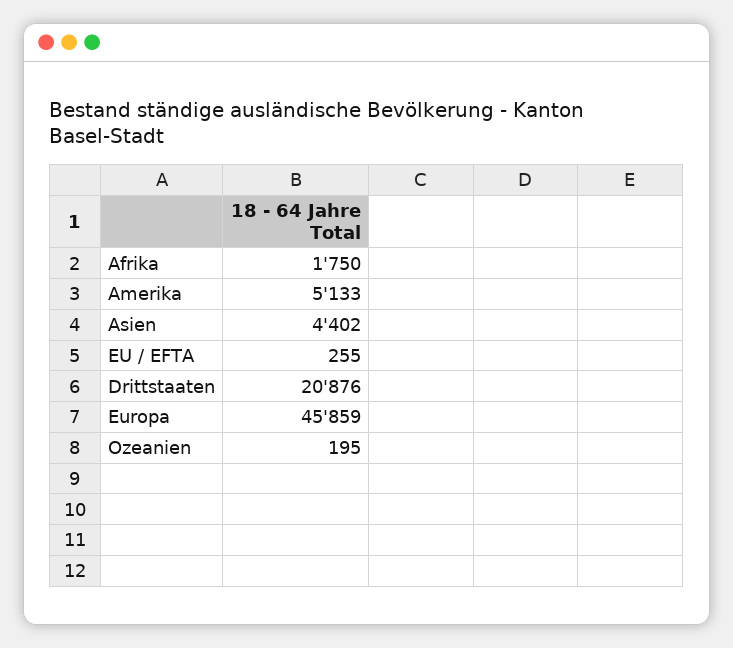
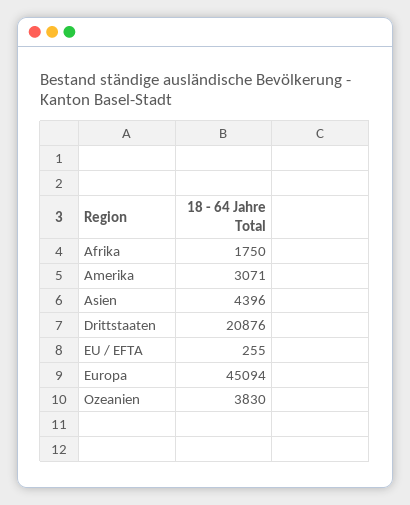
  {
    "Afrika": 1750,
-   "Amerika": 5133,
+   "Amerika": 3071,
-   "Asien": 4402,
+   "Asien": 4396,
    "EU / EFTA": 255,
    "Drittstaaten": 20876,
-   "Europa": 45859,
+   "Europa": 45094,
-   "Ozeanien": 195
+   "Ozeanien": 3830
  }

